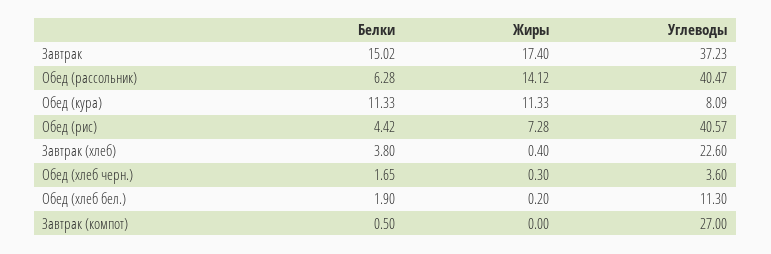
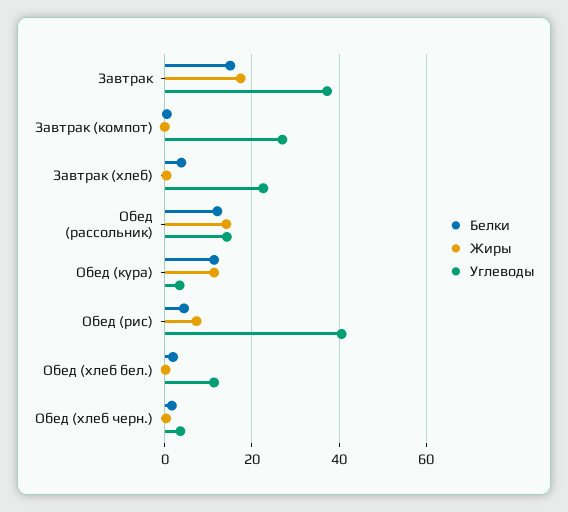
  {
    "Белки": {
      "Завтрак": 15.02,
-     "Обед (рассольник)": 6.28,
+     "Обед (рассольник)": 12,
      "Обед (кура)": 11.33,
      "Обед (рис)": 4.42,
      "Завтрак (хлеб)": 3.8,
      "Обед (хлеб черн.)": 1.65,
      "Обед (хлеб бел.)": 1.9,
      "Завтрак (компот)": 0.5
    },
    "Жиры": {
      "Завтрак": 17.4,
      "Обед (рассольник)": 14.12,
      "Обед (кура)": 11.33,
      "Обед (рис)": 7.28,
      "Завтрак (хлеб)": 0.4,
      "Обед (хлеб черн.)": 0.3,
      "Обед (хлеб бел.)": 0.2,
      "Завтрак (компот)": 0
    },
    "Углеводы": {
      "Завтрак": 37.23,
-     "Обед (рассольник)": 40.47,
+     "Обед (рассольник)": 14,
-     "Обед (кура)": 8.09,
+     "Обед (кура)": 4,
      "Обед (рис)": 40.57,
      "Завтрак (хлеб)": 22.6,
      "Обед (хлеб черн.)": 3.6,
      "Обед (хлеб бел.)": 11.3,
      "Завтрак (компот)": 27
    }
  }

